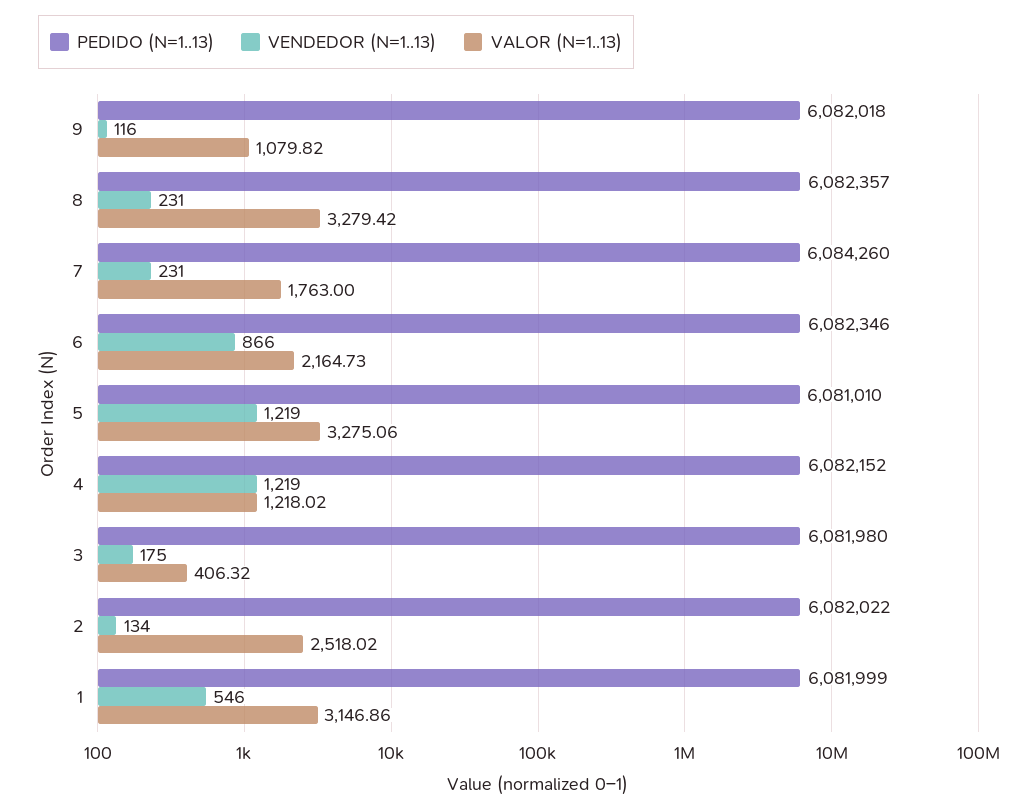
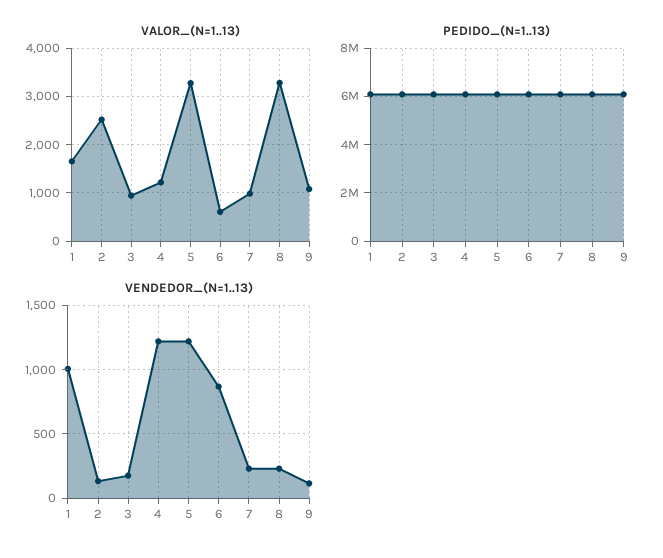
  {
    "PEDIDO (N=1..13)": {
      "9": 6082018,
      "8": 6082357,
      "7": 6084260,
      "6": 6082346,
      "5": 6081010,
      "4": 6082152,
      "3": 6081980,
      "2": 6082022,
      "1": 6081999
    },
    "VENDEDOR (N=1..13)": {
      "9": 116,
      "8": 231,
      "7": 231,
      "6": 866,
      "5": 1219,
      "4": 1219,
      "3": 175,
      "2": 134,
-     "1": 546
+     "1": 1000
    },
    "VALOR (N=1..13)": {
      "9": 1079.82,
      "8": 3279.42,
-     "7": 1763,
+     "7": 1000,
-     "6": 2164.73,
+     "6": 600,
      "5": 3275.06,
      "4": 1218.02,
-     "3": 406.32,
+     "3": 1000,
      "2": 2518.02,
-     "1": 3146.86
+     "1": 1600
    }
  }

